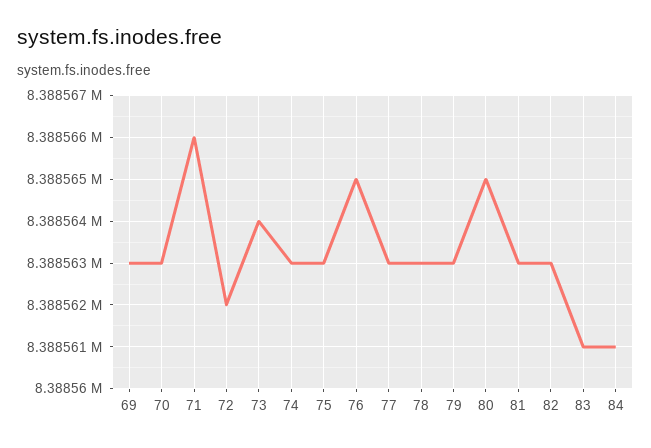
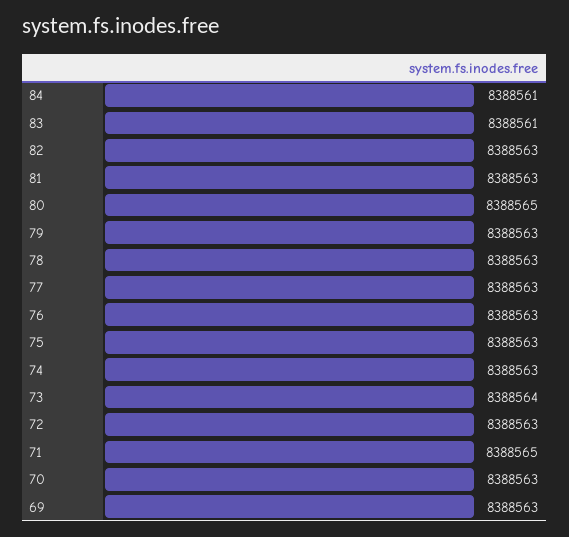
  {
    "69": 8388563,
    "70": 8388563,
-   "71": 8388566,
+   "71": 8388565,
-   "72": 8388562,
+   "72": 8388563,
    "73": 8388564,
    "74": 8388563,
    "75": 8388563,
-   "76": 8388565,
+   "76": 8388563,
    "77": 8388563,
    "78": 8388563,
    "79": 8388563,
    "80": 8388565,
    "81": 8388563,
    "82": 8388563,
    "83": 8388561,
    "84": 8388561
  }

